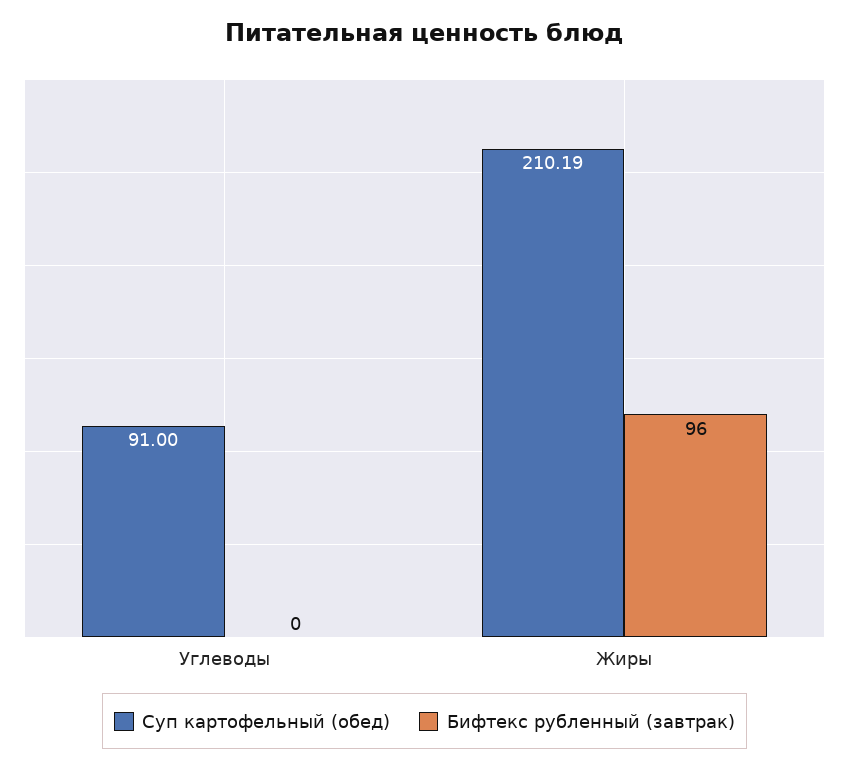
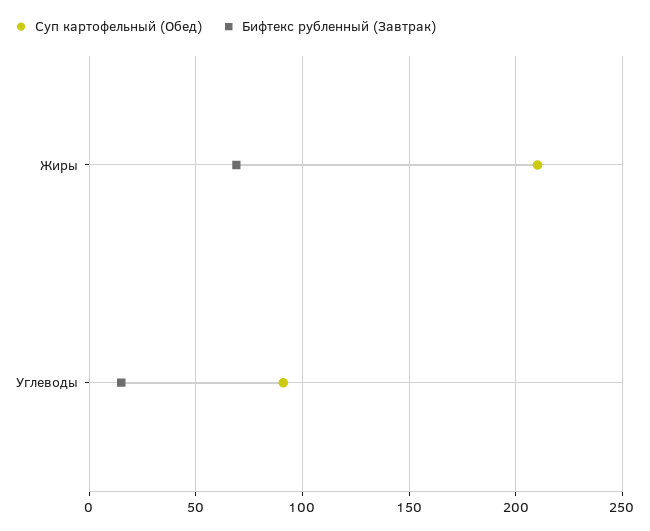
  {
    "Суп картофельный (обед)": {
      "Углеводы": 91,
      "Жиры": 210.19
    },
    "Бифтекс рубленный (завтрак)": {
-     "Углеводы": 0,
+     "Углеводы": 15,
-     "Жиры": 96
+     "Жиры": 70
    }
  }

